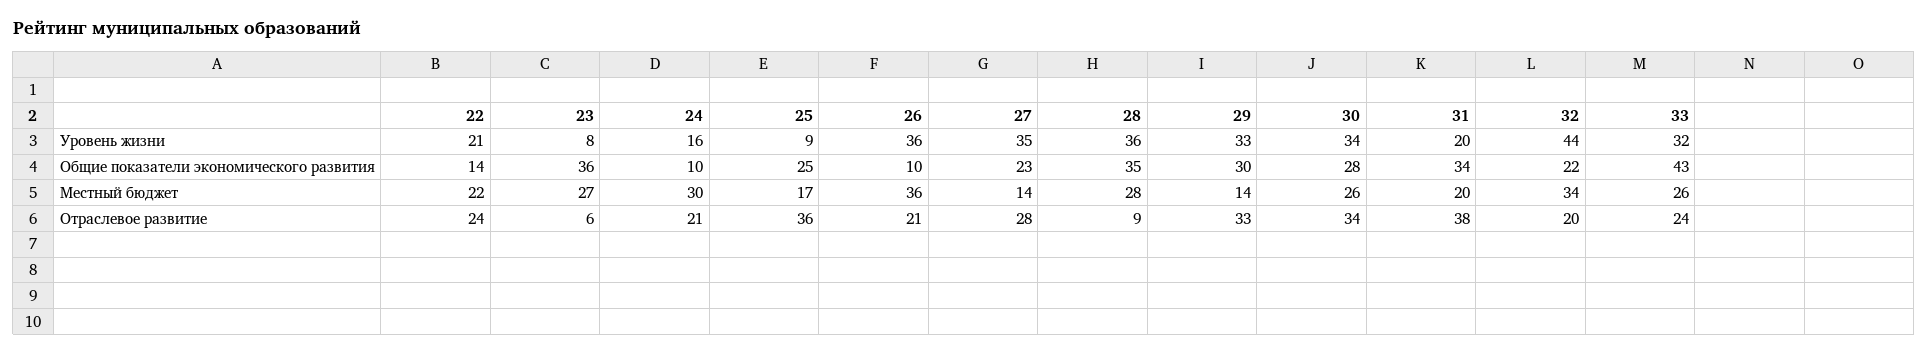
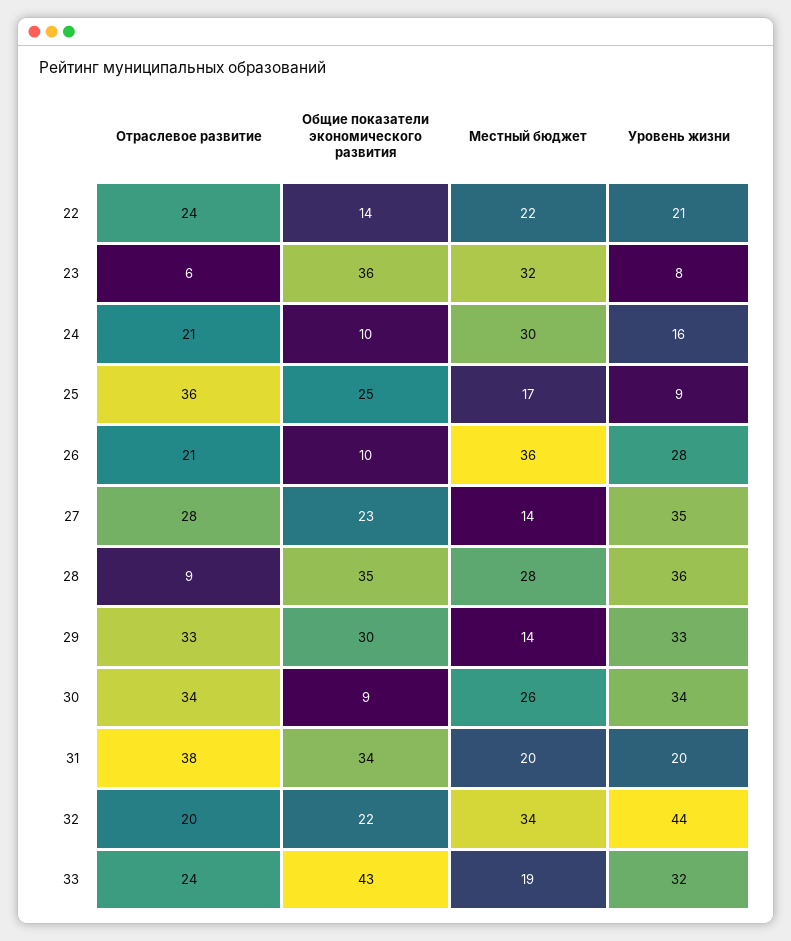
  {
    "22": {
      "Уровень жизни": 21,
      "Общие показатели экономического развития": 14,
      "Местный бюджет": 22,
      "Отраслевое развитие": 24
    },
    "23": {
      "Уровень жизни": 8,
      "Общие показатели экономического развития": 36,
-     "Местный бюджет": 27,
+     "Местный бюджет": 32,
      "Отраслевое развитие": 6
    },
    "24": {
      "Уровень жизни": 16,
      "Общие показатели экономического развития": 10,
      "Местный бюджет": 30,
      "Отраслевое развитие": 21
    },
    "25": {
      "Уровень жизни": 9,
      "Общие показатели экономического развития": 25,
      "Местный бюджет": 17,
      "Отраслевое развитие": 36
    },
    "26": {
-     "Уровень жизни": 36,
+     "Уровень жизни": 28,
      "Общие показатели экономического развития": 10,
      "Местный бюджет": 36,
      "Отраслевое развитие": 21
    },
    "27": {
      "Уровень жизни": 35,
      "Общие показатели экономического развития": 23,
      "Местный бюджет": 14,
      "Отраслевое развитие": 28
    },
    "28": {
      "Уровень жизни": 36,
      "Общие показатели экономического развития": 35,
      "Местный бюджет": 28,
      "Отраслевое развитие": 9
    },
    "29": {
      "Уровень жизни": 33,
      "Общие показатели экономического развития": 30,
      "Местный бюджет": 14,
      "Отраслевое развитие": 33
    },
    "30": {
      "Уровень жизни": 34,
-     "Общие показатели экономического развития": 28,
+     "Общие показатели экономического развития": 9,
      "Местный бюджет": 26,
      "Отраслевое развитие": 34
    },
    "31": {
      "Уровень жизни": 20,
      "Общие показатели экономического развития": 34,
      "Местный бюджет": 20,
      "Отраслевое развитие": 38
    },
    "32": {
      "Уровень жизни": 44,
      "Общие показатели экономического развития": 22,
      "Местный бюджет": 34,
      "Отраслевое развитие": 20
    },
    "33": {
      "Уровень жизни": 32,
      "Общие показатели экономического развития": 43,
-     "Местный бюджет": 26,
+     "Местный бюджет": 19,
      "Отраслевое развитие": 24
    }
  }

